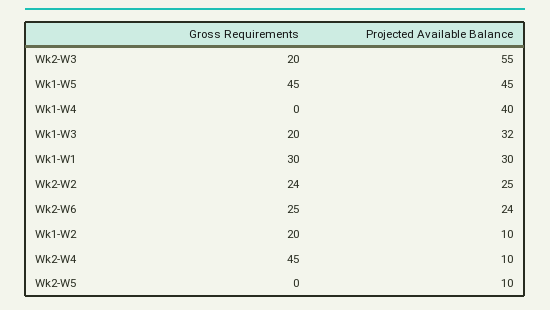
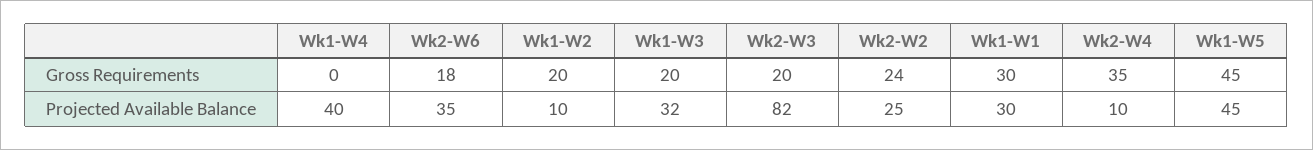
  {
    "Gross Requirements": {
      "Wk2-W3": 20,
      "Wk1-W5": 45,
      "Wk1-W4": 0,
      "Wk1-W3": 20,
      "Wk1-W1": 30,
      "Wk2-W2": 24,
-     "Wk2-W6": 25,
+     "Wk2-W6": 18,
      "Wk1-W2": 20,
-     "Wk2-W4": 45,
+     "Wk2-W4": 35
-     "Wk2-W5": 0
    },
    "Projected Available Balance": {
-     "Wk2-W3": 55,
+     "Wk2-W3": 82,
      "Wk1-W5": 45,
      "Wk1-W4": 40,
      "Wk1-W3": 32,
      "Wk1-W1": 30,
      "Wk2-W2": 25,
-     "Wk2-W6": 24,
+     "Wk2-W6": 35,
      "Wk1-W2": 10,
-     "Wk2-W4": 10,
+     "Wk2-W4": 10
-     "Wk2-W5": 10
    }
  }

